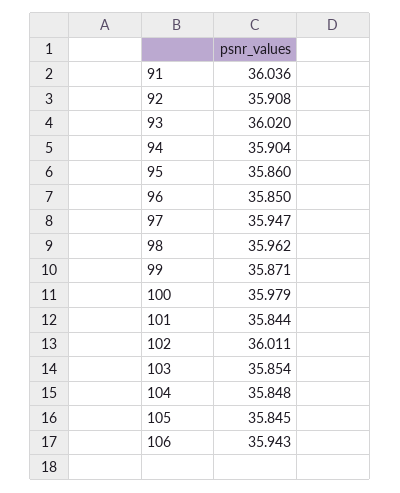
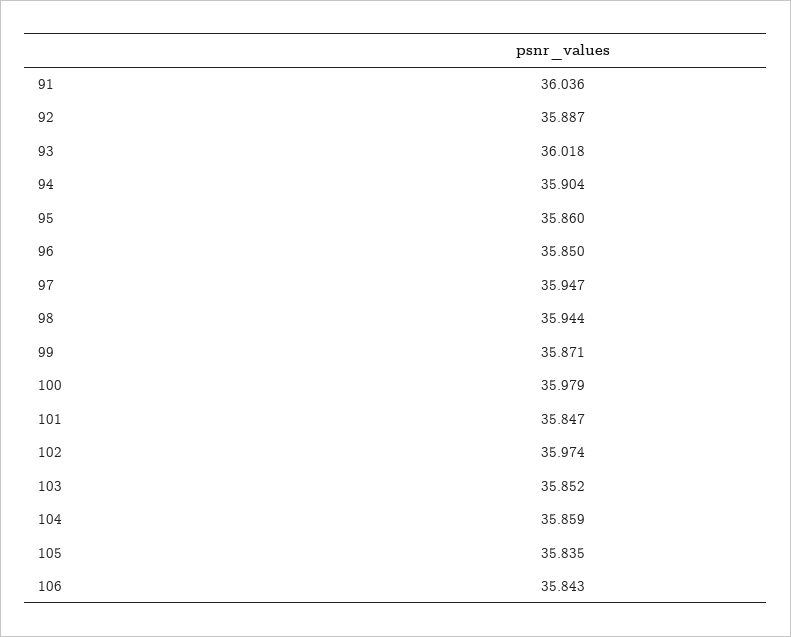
  {
    "91": 36.036,
-   "92": 35.908,
+   "92": 35.887,
-   "93": 36.02,
+   "93": 36.018,
    "94": 35.904,
    "95": 35.86,
    "96": 35.85,
    "97": 35.947,
-   "98": 35.962,
+   "98": 35.944,
    "99": 35.871,
    "100": 35.979,
-   "101": 35.844,
+   "101": 35.847,
-   "102": 36.011,
+   "102": 35.974,
-   "103": 35.854,
+   "103": 35.852,
-   "104": 35.848,
+   "104": 35.859,
-   "105": 35.845,
+   "105": 35.835,
-   "106": 35.943
+   "106": 35.843
  }

